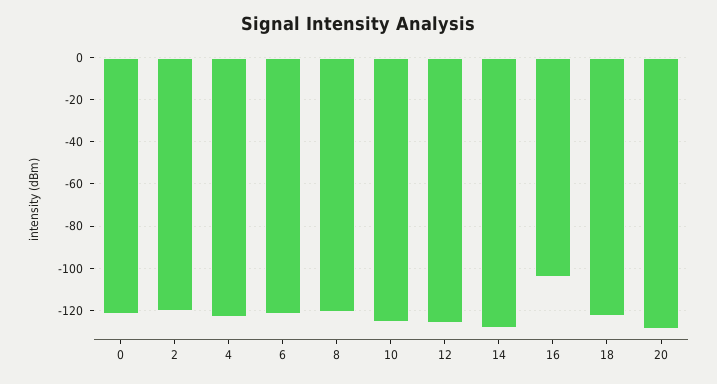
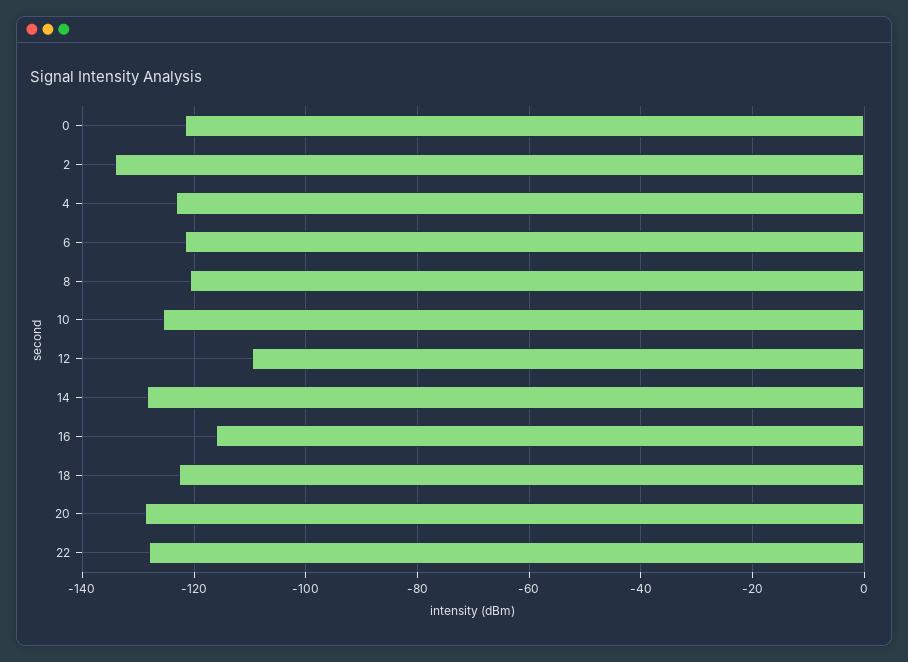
  {
    "0": -122,
-   "2": -120,
+   "2": -134,
    "4": -124,
    "6": -122,
    "8": -120,
    "10": -126,
-   "12": -125,
+   "12": -110,
    "14": -128,
-   "16": -105,
+   "16": -116,
    "18": -122,
-   "20": -128
+   "20": -128,
+   "22": -128
  }

